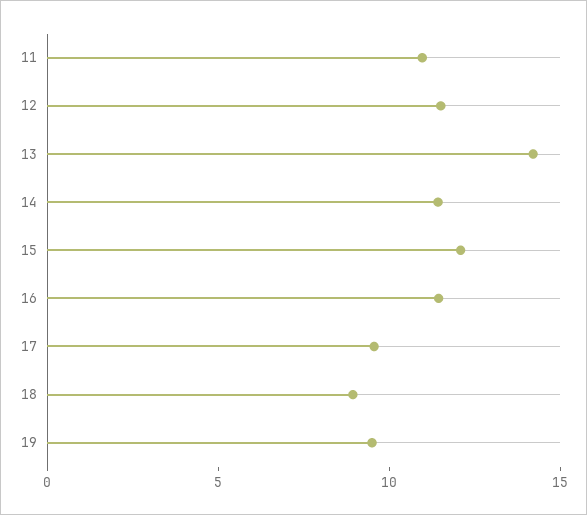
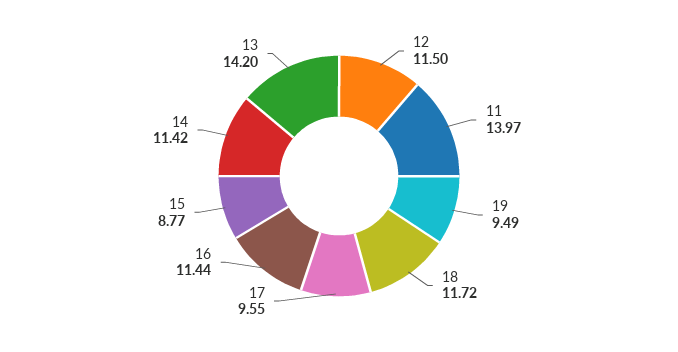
  {
-   "11": 11,
+   "11": 13.97,
    "12": 11.5,
    "13": 14.2,
    "14": 11.42,
-   "15": 12,
+   "15": 8.77,
    "16": 11.44,
    "17": 9.55,
-   "18": 9,
+   "18": 11.72,
    "19": 9.49
  }

